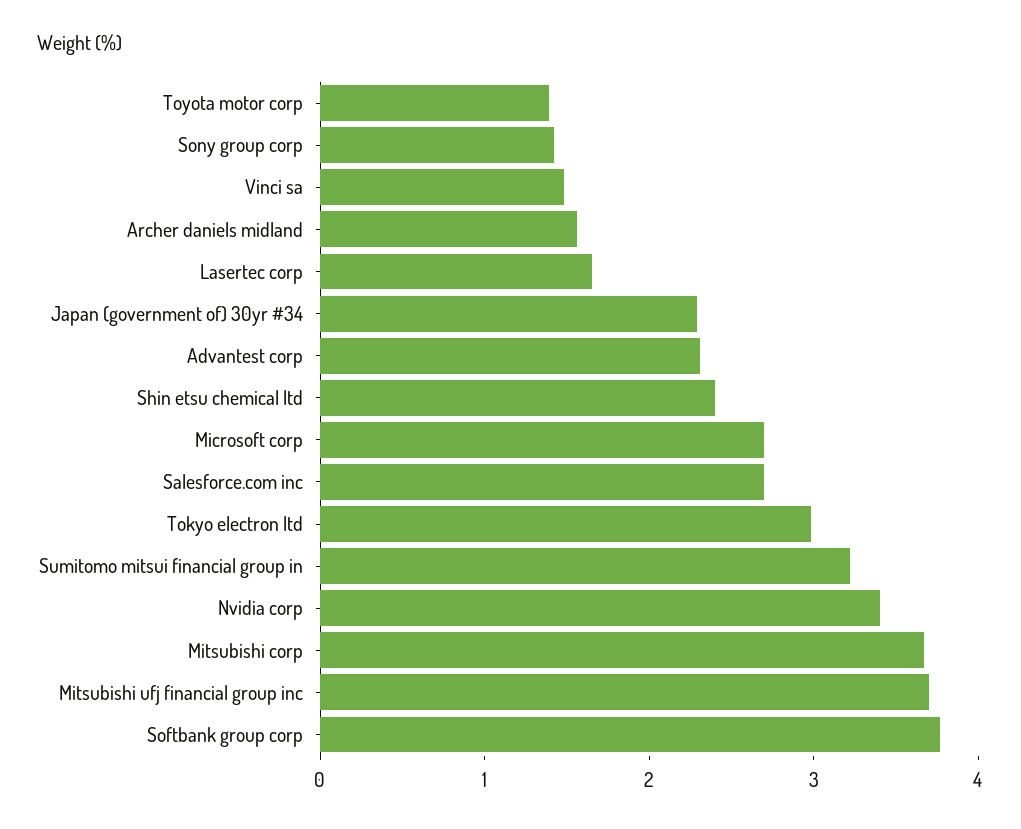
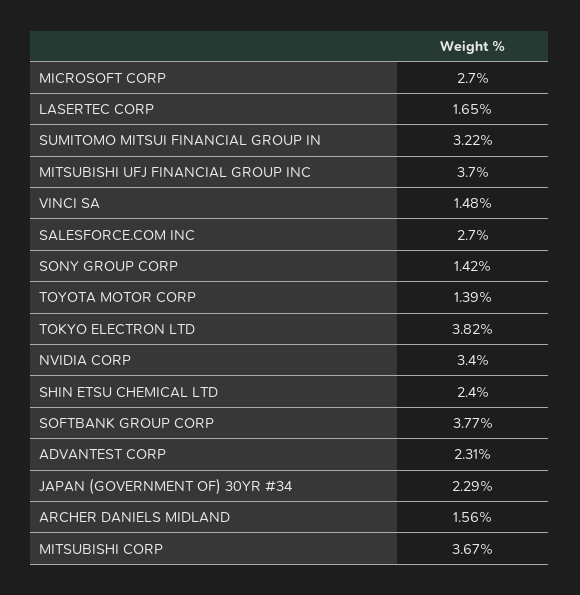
  {
    "Toyota motor corp": 1.39,
    "Sony group corp": 1.42,
    "Vinci sa": 1.48,
    "Archer daniels midland": 1.56,
    "Lasertec corp": 1.65,
    "Japan (government of) 30yr #34": 2.29,
    "Advantest corp": 2.31,
    "Shin etsu chemical ltd": 2.4,
    "Microsoft corp": 2.7,
    "Salesforce.com inc": 2.7,
-   "Tokyo electron ltd": 3,
+   "Tokyo electron ltd": 3.82,
    "Sumitomo mitsui financial group in": 3.22,
    "Nvidia corp": 3.4,
    "Mitsubishi corp": 3.67,
    "Mitsubishi ufj financial group inc": 3.7,
    "Softbank group corp": 3.77
  }

